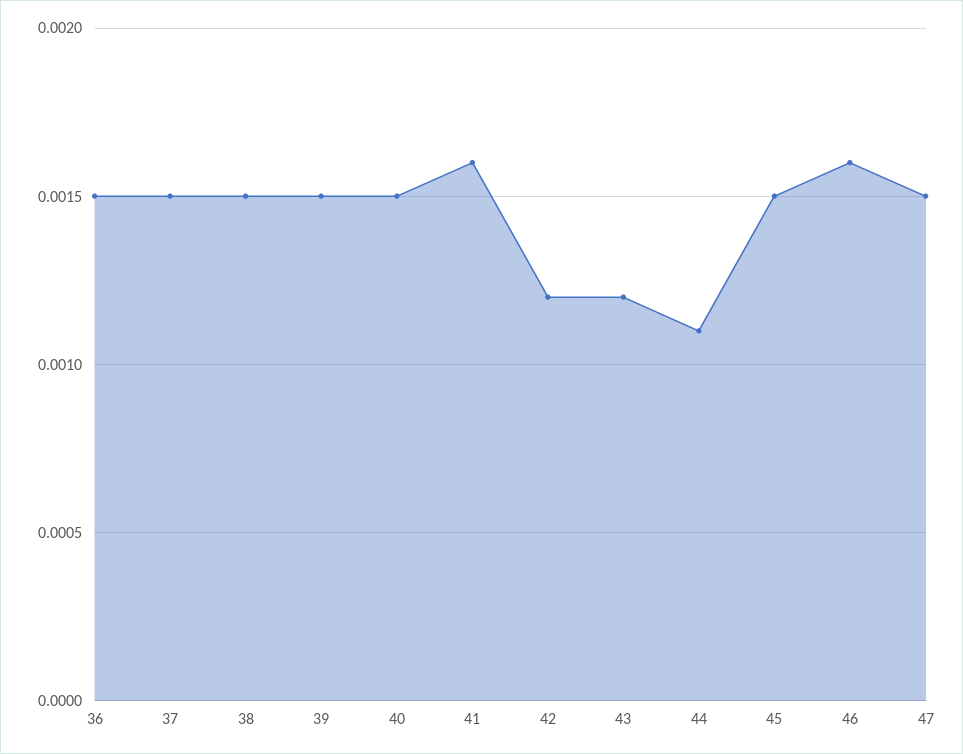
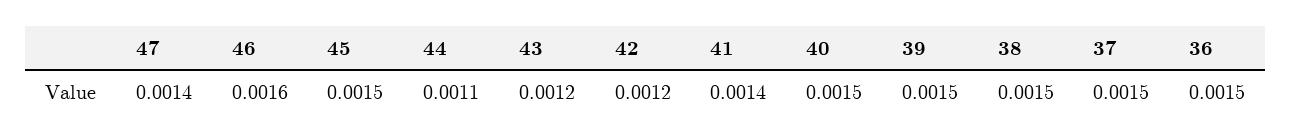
  {
    "36": 0.0015,
    "37": 0.0015,
    "38": 0.0015,
    "39": 0.0015,
    "40": 0.0015,
-   "41": 0.0016,
+   "41": 0.0014,
    "42": 0.0012,
    "43": 0.0012,
    "44": 0.0011,
    "45": 0.0015,
    "46": 0.0016,
-   "47": 0.0015
+   "47": 0.0014
  }

